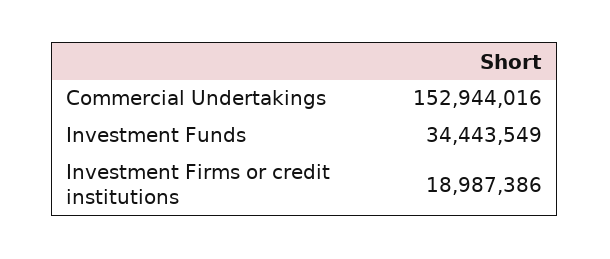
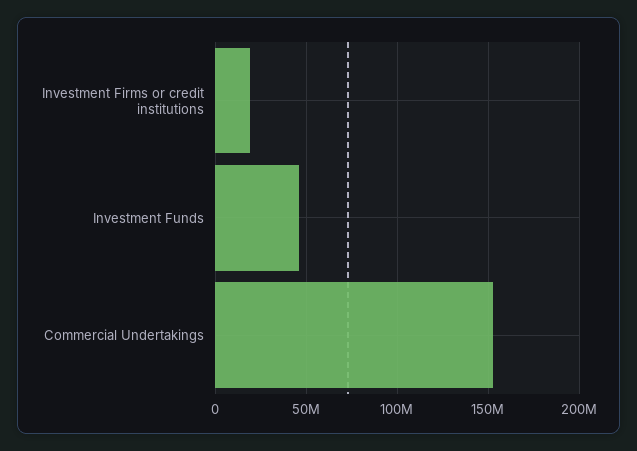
  {
    "Commercial Undertakings": 152944016,
-   "Investment Funds": 34443549,
+   "Investment Funds": 45000000,
    "Investment Firms or credit institutions": 18987386
  }

